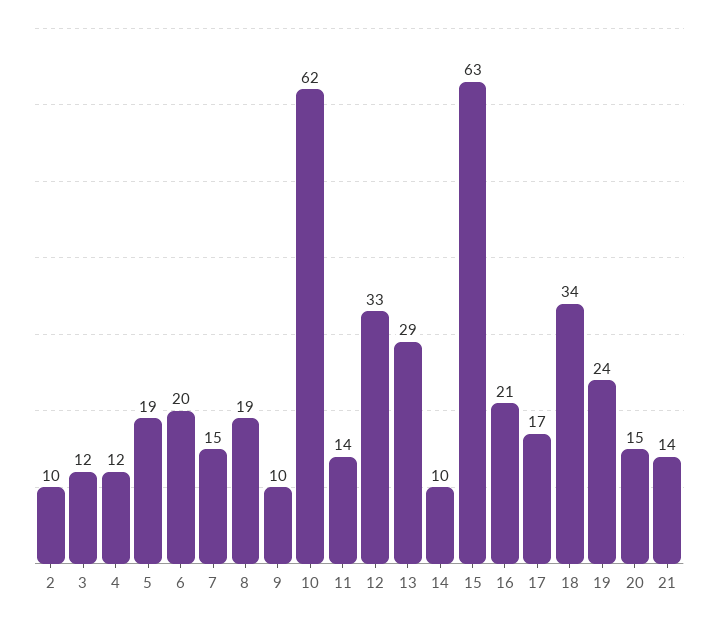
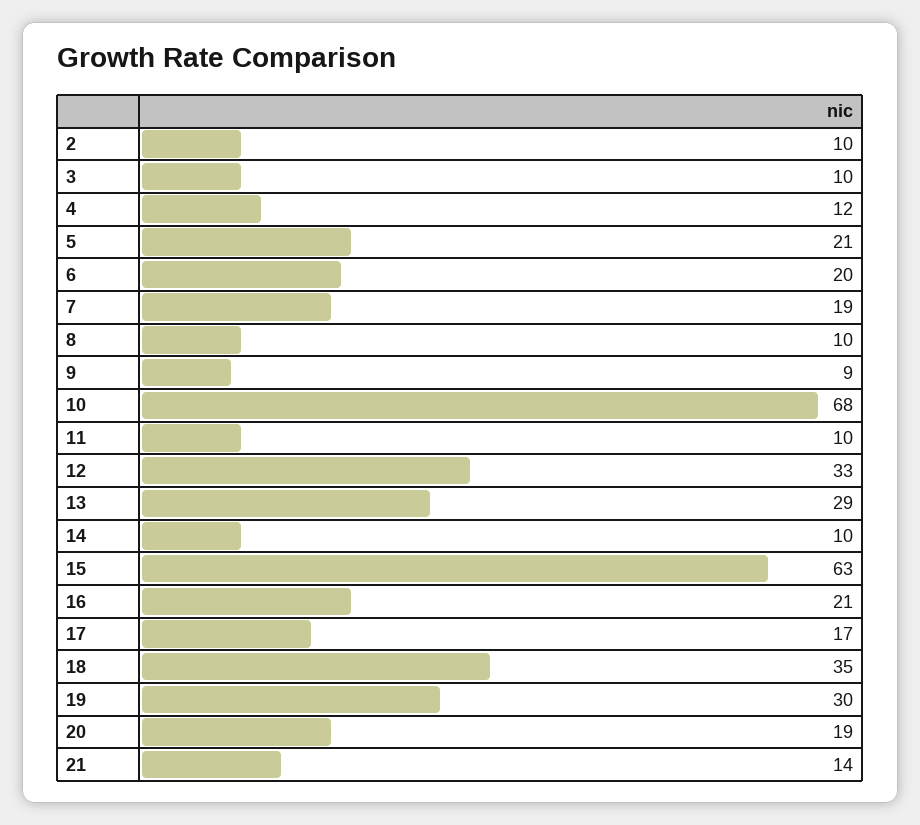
  {
    "2": 10,
-   "3": 12,
+   "3": 10,
    "4": 12,
-   "5": 19,
+   "5": 21,
    "6": 20,
-   "7": 15,
+   "7": 19,
-   "8": 19,
+   "8": 10,
-   "9": 10,
+   "9": 9,
-   "10": 62,
+   "10": 68,
-   "11": 14,
+   "11": 10,
    "12": 33,
    "13": 29,
    "14": 10,
    "15": 63,
    "16": 21,
    "17": 17,
-   "18": 34,
+   "18": 35,
-   "19": 24,
+   "19": 30,
-   "20": 15,
+   "20": 19,
    "21": 14
  }

